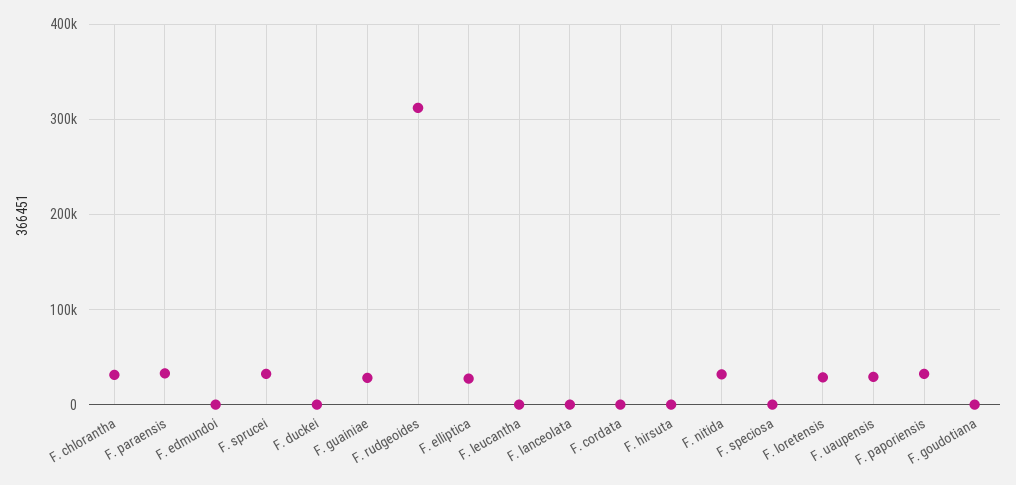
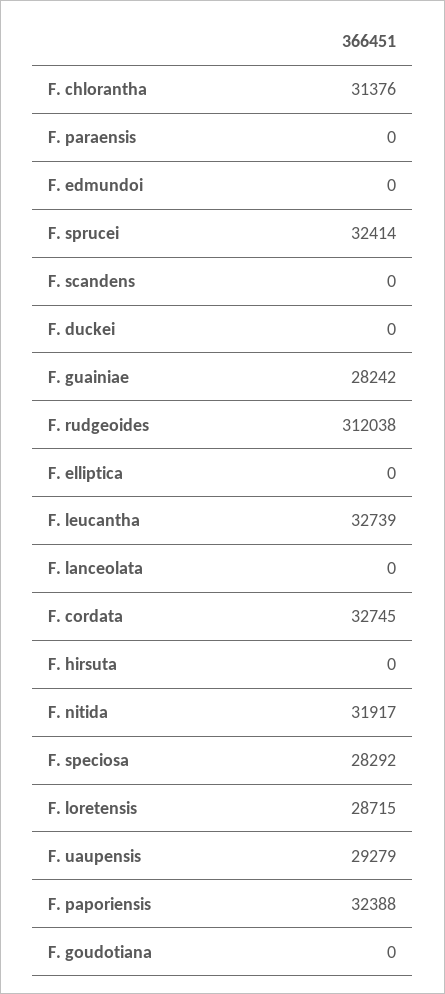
  {
    "F. chlorantha": 31376,
-   "F. paraensis": 30000,
+   "F. paraensis": 0,
    "F. edmundoi": 0,
    "F. sprucei": 32414,
    "F. duckei": 0,
    "F. guainiae": 28242,
    "F. rudgeoides": 312038,
-   "F. elliptica": 30000,
+   "F. elliptica": 0,
-   "F. leucantha": 0,
+   "F. leucantha": 32739,
    "F. lanceolata": 0,
-   "F. cordata": 0,
+   "F. cordata": 32745,
    "F. hirsuta": 0,
    "F. nitida": 31917,
-   "F. speciosa": 0,
+   "F. speciosa": 28292,
    "F. loretensis": 28715,
    "F. uaupensis": 29279,
    "F. paporiensis": 32388,
-   "F. goudotiana": 0
+   "F. goudotiana": 0,
+   "F. scandens": 0
  }

